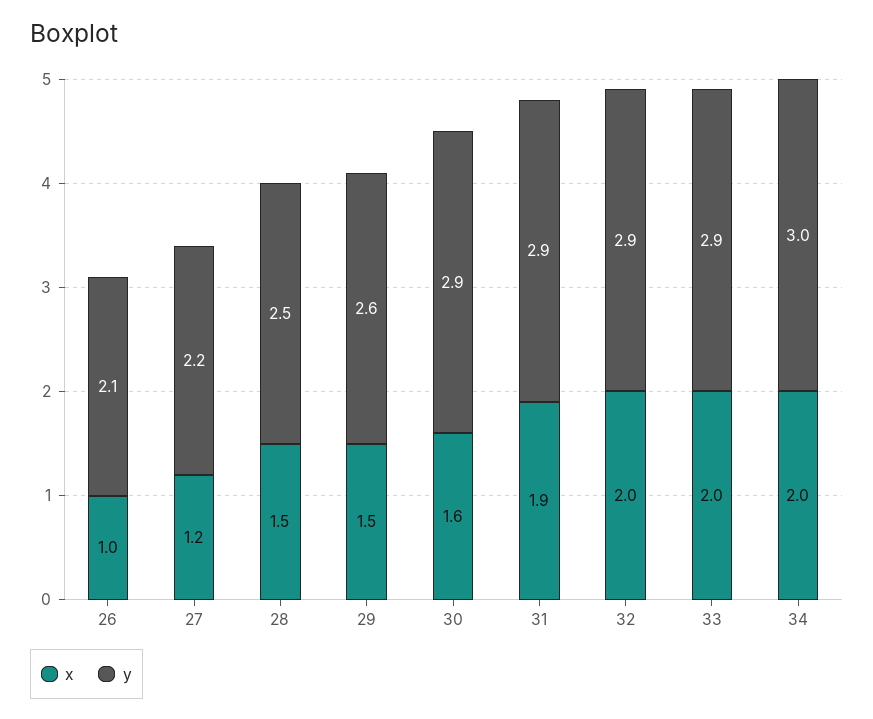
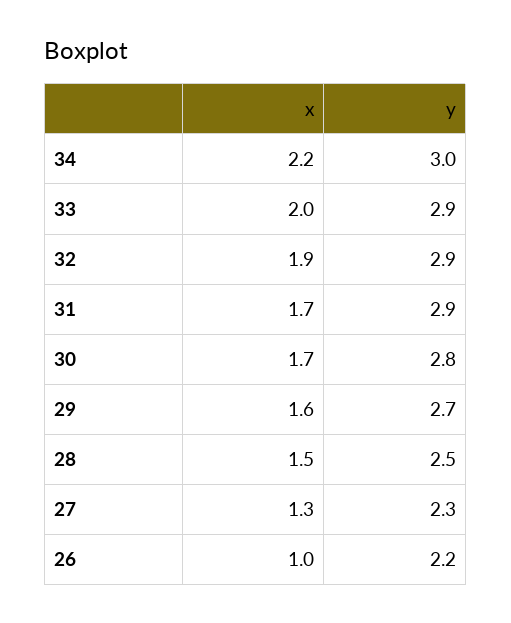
  {
    "x": {
      "26": 1,
-     "27": 1.2,
+     "27": 1.3,
      "28": 1.5,
-     "29": 1.5,
+     "29": 1.6,
-     "30": 1.6,
+     "30": 1.7,
-     "31": 1.9,
+     "31": 1.7,
-     "32": 2,
+     "32": 1.9,
      "33": 2,
-     "34": 2
+     "34": 2.2
    },
    "y": {
-     "26": 2.1,
+     "26": 2.2,
-     "27": 2.2,
+     "27": 2.3,
      "28": 2.5,
-     "29": 2.6,
+     "29": 2.7,
-     "30": 2.9,
+     "30": 2.8,
      "31": 2.9,
      "32": 2.9,
      "33": 2.9,
      "34": 3
    }
  }

